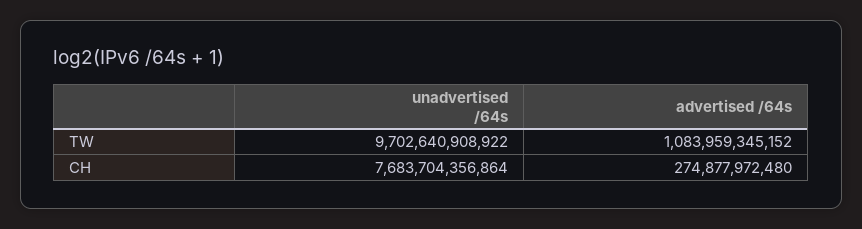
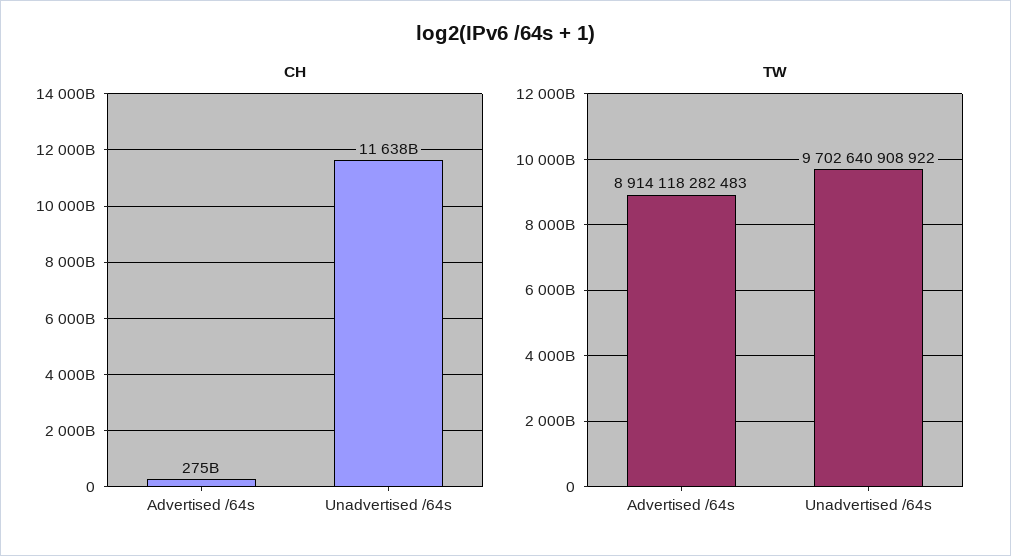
  {
    "TW": {
      "unadvertised /64s": 9702640908922,
-     "advertised /64s": 1083959345152
+     "advertised /64s": 8914118282483
    },
    "CH": {
-     "unadvertised /64s": 7683704356864,
+     "unadvertised /64s": 11638000000000,
      "advertised /64s": 274877972480
    }
  }

